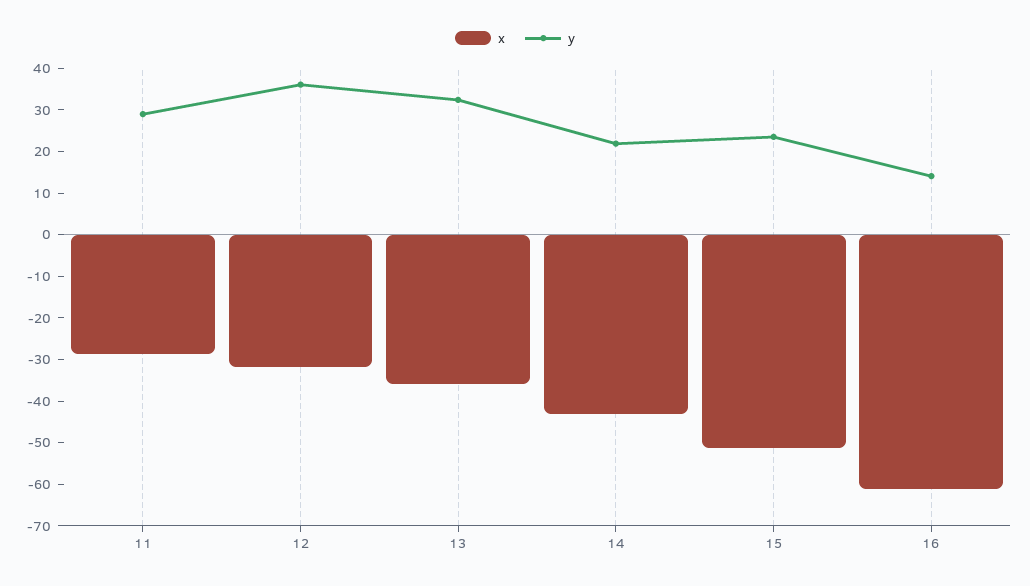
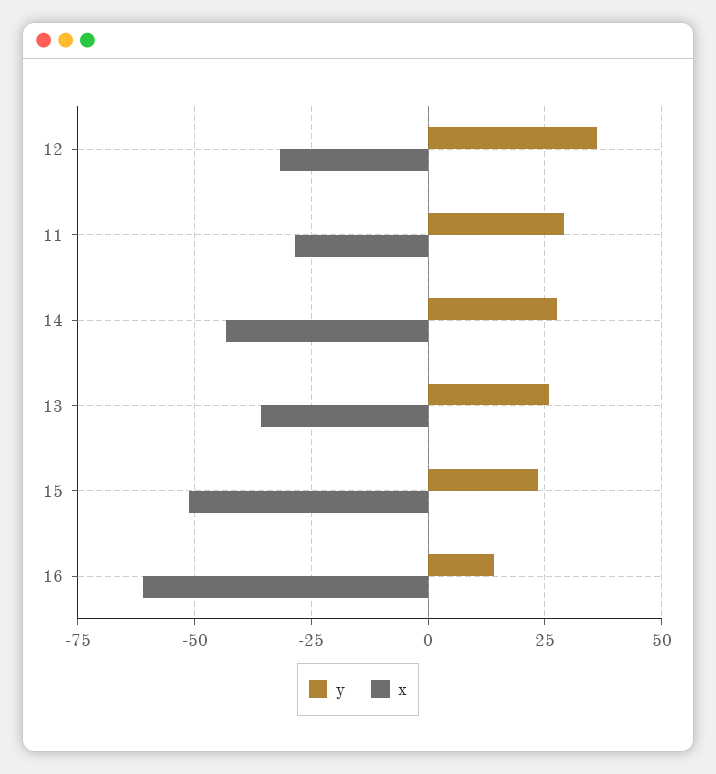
  {
    "x": {
      "11": -28,
      "12": -32,
      "13": -36,
      "14": -44,
      "15": -52,
      "16": -62
    },
    "y": {
      "11": 30,
      "12": 36,
-     "13": 32,
+     "13": 25,
-     "14": 22,
+     "14": 27.5,
      "15": 24,
      "16": 14
    }
  }

